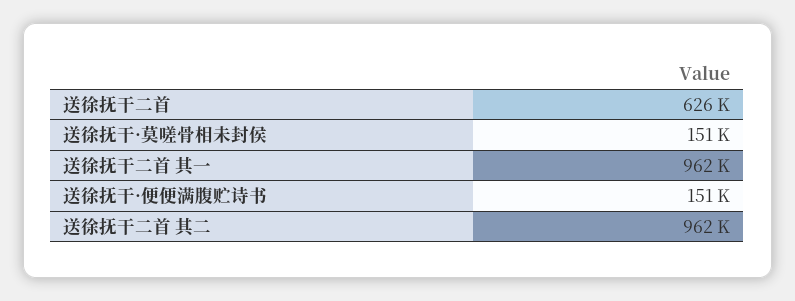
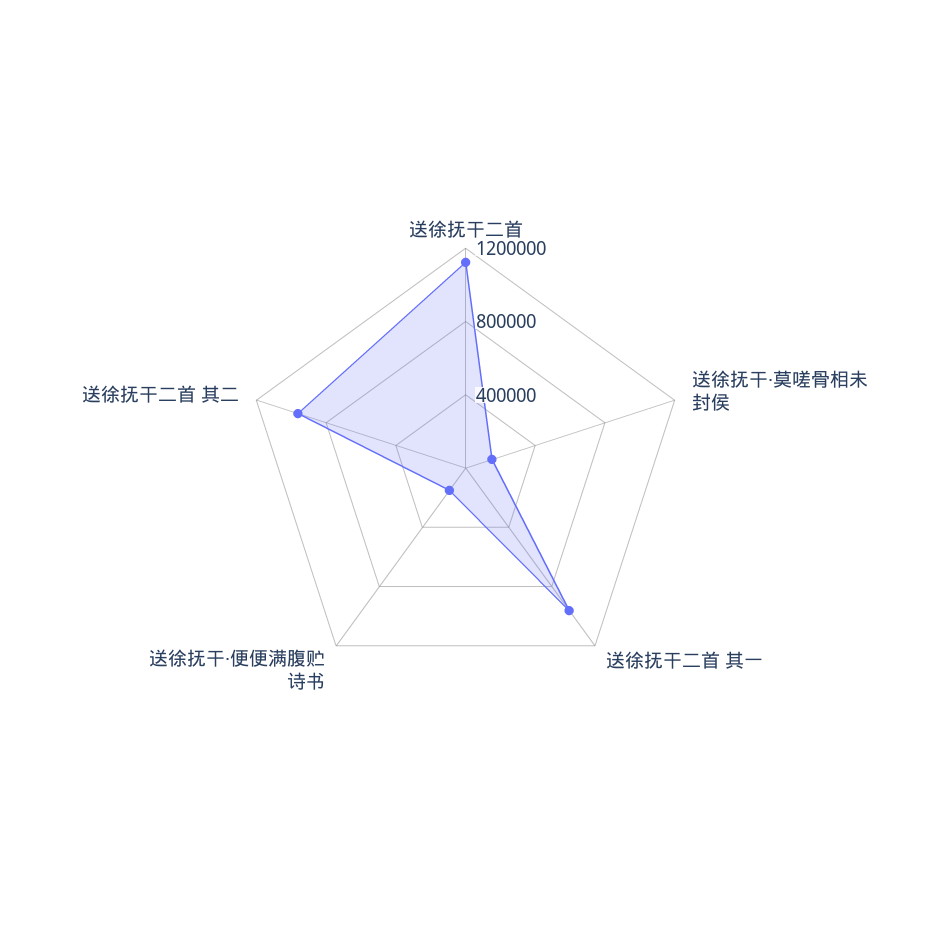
  {
-   "送徐抚干二首": 626000,
+   "送徐抚干二首": 1100000,
    "送徐抚干·莫嗟骨相未封侯": 151000,
    "送徐抚干二首 其一": 962000,
    "送徐抚干·便便满腹贮诗书": 151000,
    "送徐抚干二首 其二": 962000
  }

